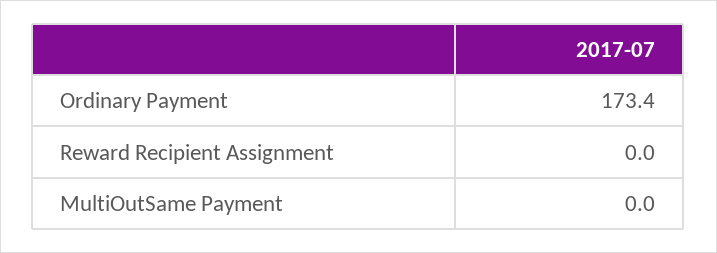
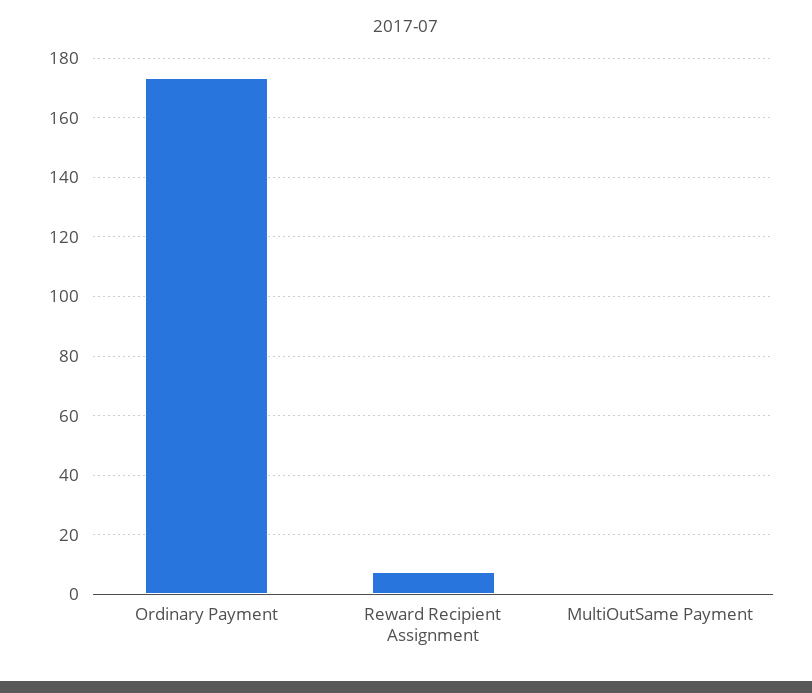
  {
    "Ordinary Payment": 173.4,
-   "Reward Recipient Assignment": 0,
+   "Reward Recipient Assignment": 7.5,
    "MultiOutSame Payment": 0
  }

